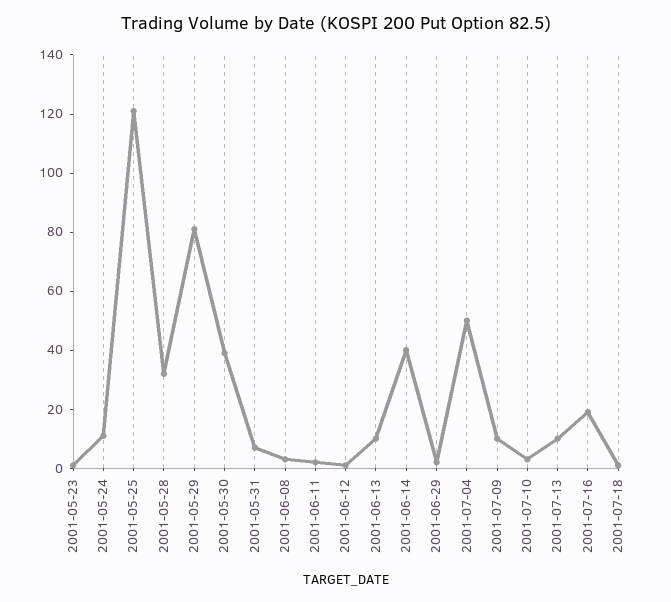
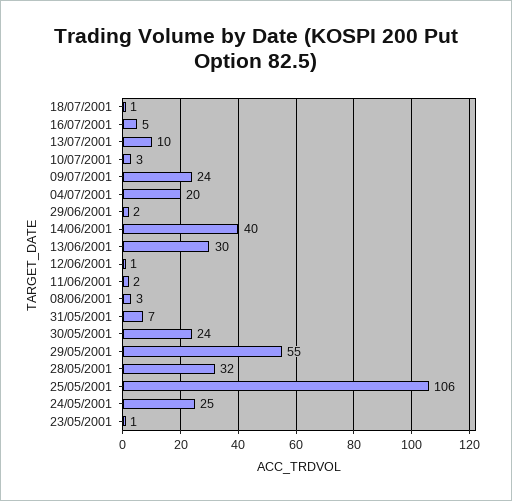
  {
    "2001-05-23": 1,
-   "2001-05-24": 10,
+   "2001-05-24": 25,
-   "2001-05-25": 120,
+   "2001-05-25": 106,
    "2001-05-28": 32,
-   "2001-05-29": 80,
+   "2001-05-29": 55,
-   "2001-05-30": 40,
+   "2001-05-30": 24,
    "2001-05-31": 7,
    "2001-06-08": 3,
    "2001-06-11": 2,
    "2001-06-12": 1,
-   "2001-06-13": 10,
+   "2001-06-13": 30,
    "2001-06-14": 40,
    "2001-06-29": 2,
-   "2001-07-04": 50,
+   "2001-07-04": 20,
-   "2001-07-09": 10,
+   "2001-07-09": 24,
    "2001-07-10": 3,
    "2001-07-13": 10,
-   "2001-07-16": 20,
+   "2001-07-16": 5,
    "2001-07-18": 1
  }

